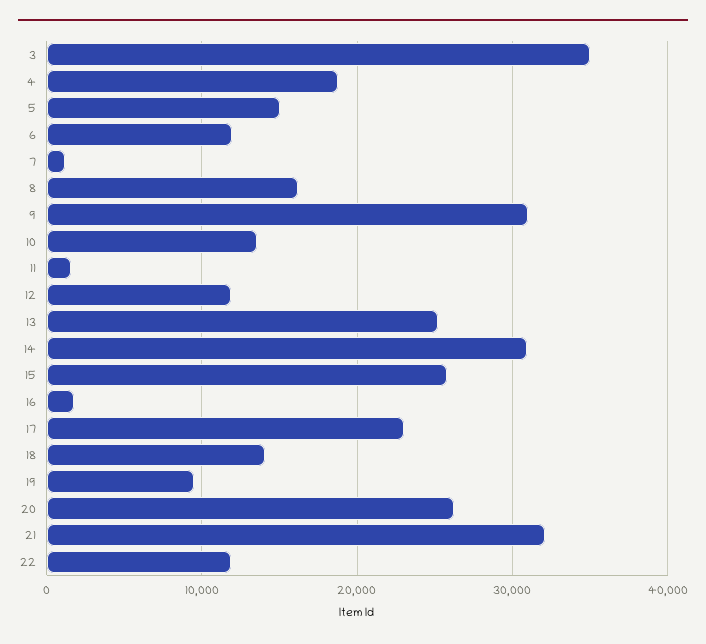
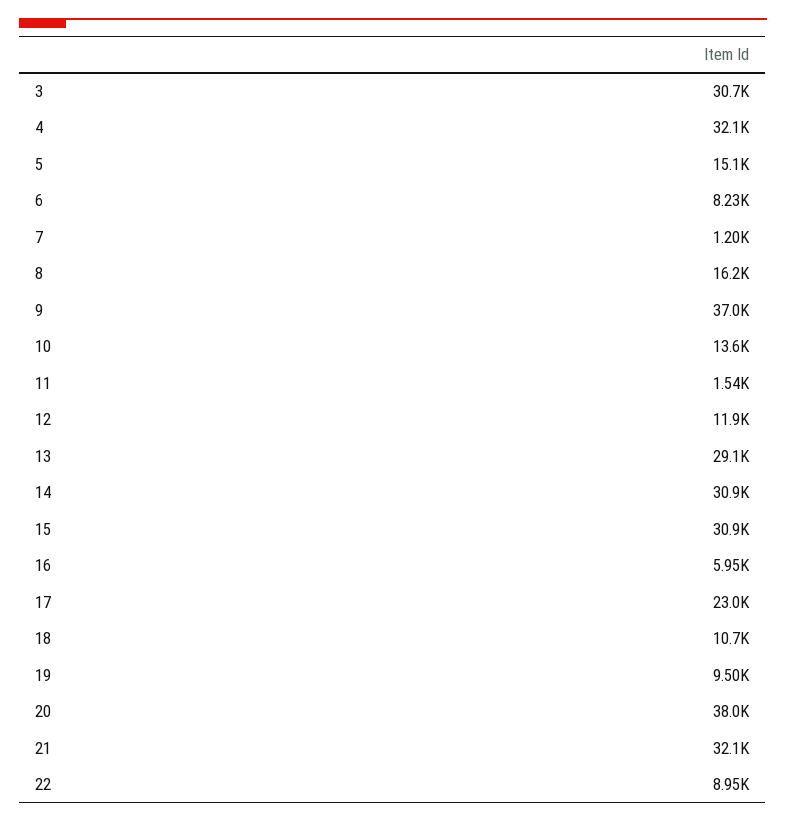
  {
-   "3": 35000,
+   "3": 30700,
-   "4": 19000,
+   "4": 32100,
    "5": 15100,
-   "6": 12000,
+   "6": 8230,
    "7": 1200,
    "8": 16200,
-   "9": 31000,
+   "9": 37000,
    "10": 13600,
    "11": 1540,
    "12": 11900,
-   "13": 25000,
+   "13": 29100,
    "14": 30900,
-   "15": 26000,
+   "15": 30900,
-   "16": 2000,
+   "16": 5950,
    "17": 23000,
-   "18": 14000,
+   "18": 10700,
    "19": 9500,
-   "20": 26000,
+   "20": 38000,
    "21": 32100,
-   "22": 12000
+   "22": 8950
  }

